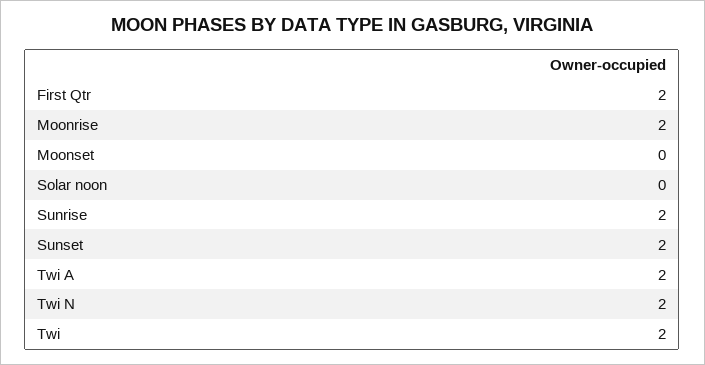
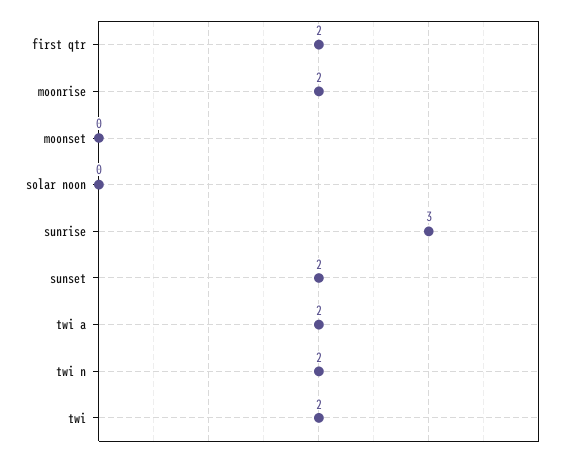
  {
    "First Qtr": 2,
    "Moonrise": 2,
    "Moonset": 0,
    "Solar noon": 0,
-   "Sunrise": 2,
+   "Sunrise": 3,
    "Sunset": 2,
    "Twi A": 2,
    "Twi N": 2,
    "Twi": 2
  }

